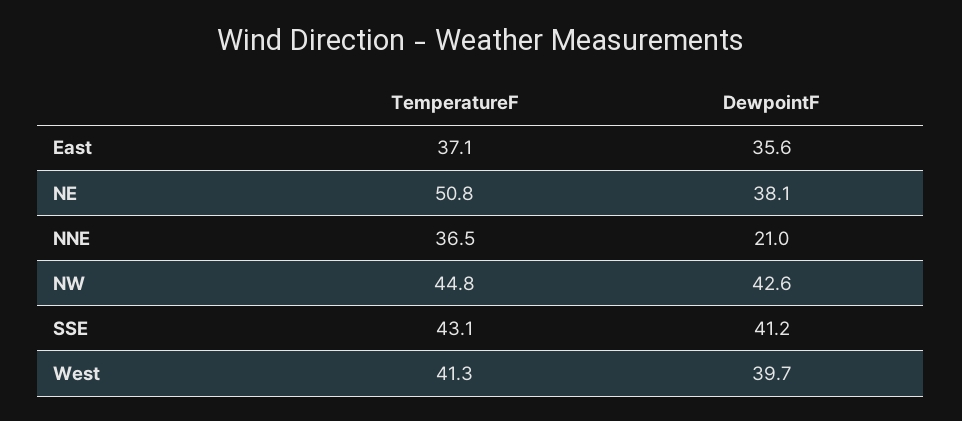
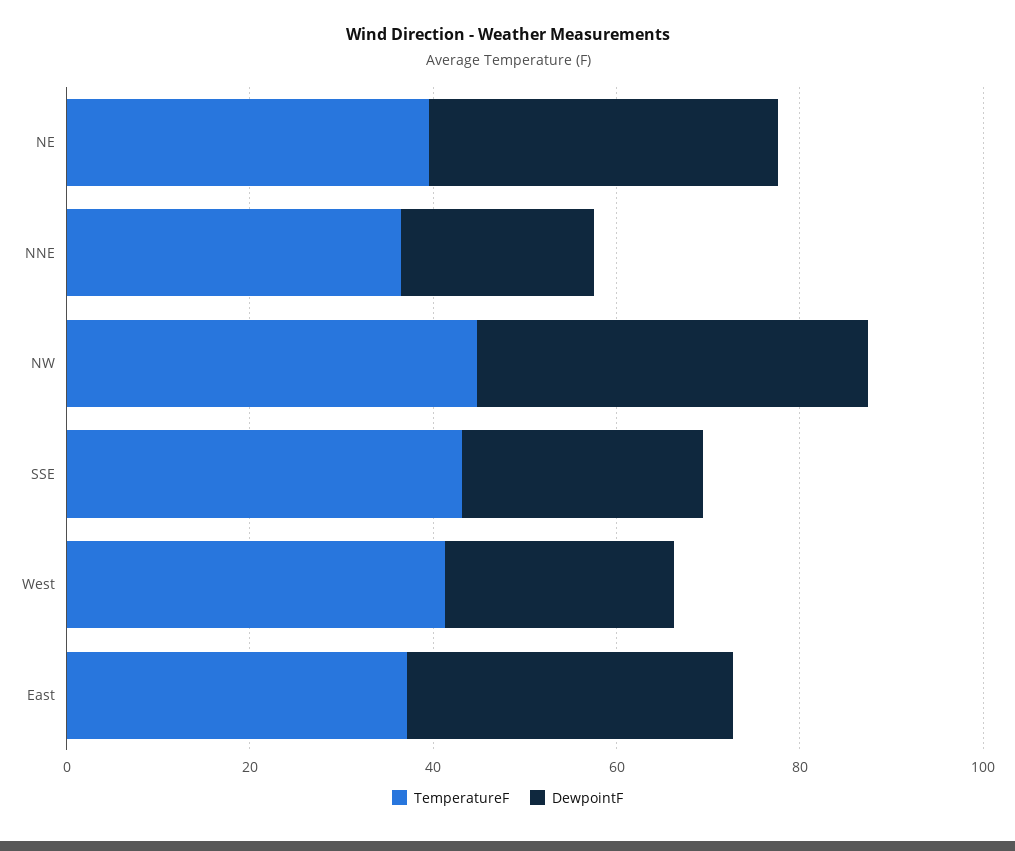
  {
    "TemperatureF": {
      "East": 37.1,
-     "NE": 50.8,
+     "NE": 40,
      "NNE": 36.5,
      "NW": 44.8,
      "SSE": 43.1,
      "West": 41.3
    },
    "DewpointF": {
      "East": 35.6,
      "NE": 38.1,
      "NNE": 21,
      "NW": 42.6,
-     "SSE": 41.2,
+     "SSE": 25,
-     "West": 39.7
+     "West": 25
    }
  }

